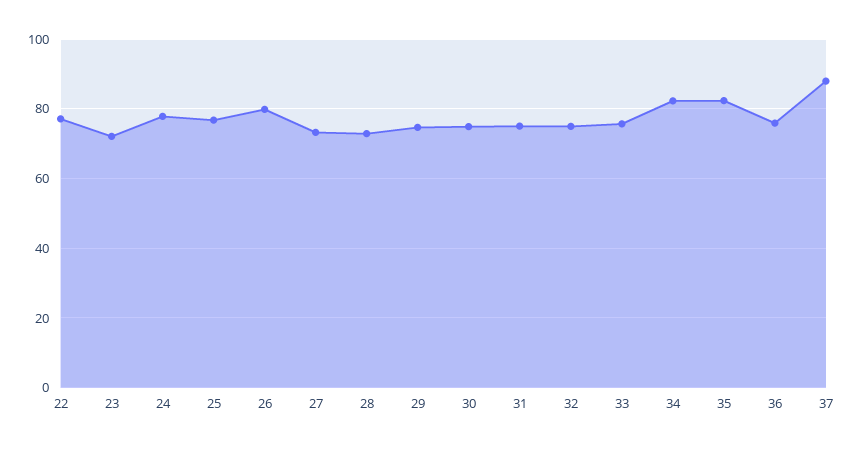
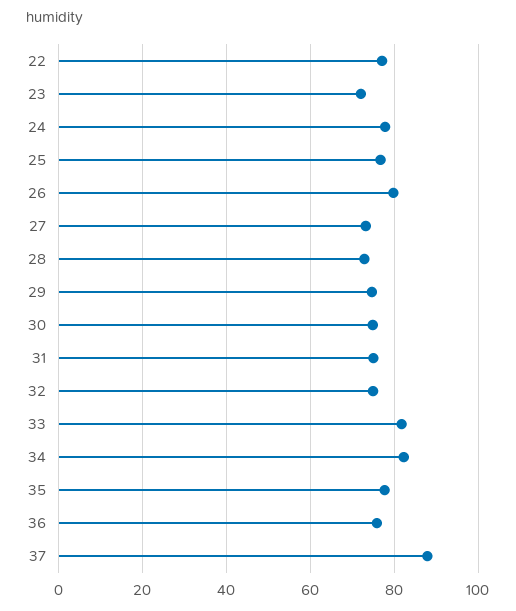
  {
    "22": 78,
    "23": 72,
    "24": 78,
    "25": 76,
    "26": 80,
    "27": 74,
    "28": 72,
    "29": 74,
    "30": 74,
    "31": 76,
    "32": 74,
-   "33": 76,
+   "33": 82,
    "34": 82,
-   "35": 82,
+   "35": 78,
    "36": 76,
    "37": 88
  }

